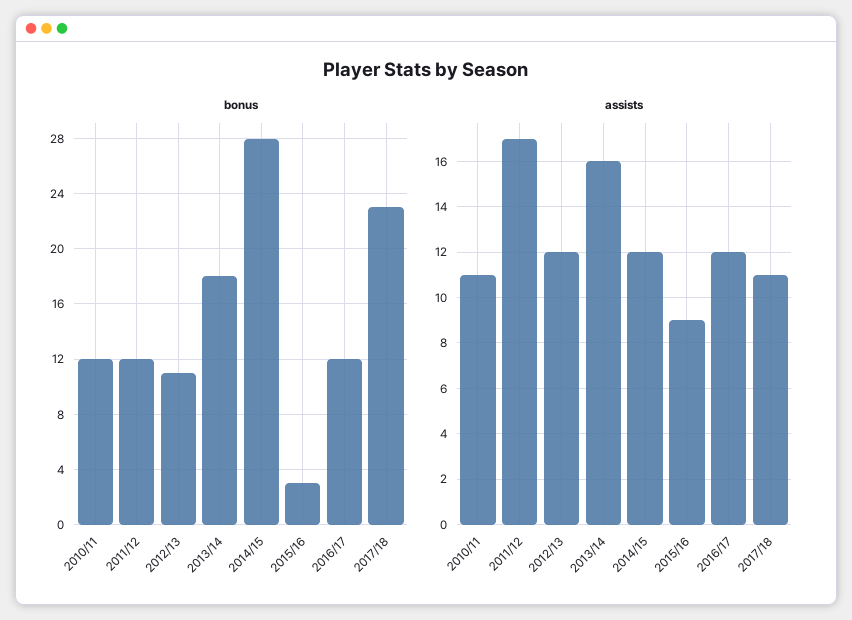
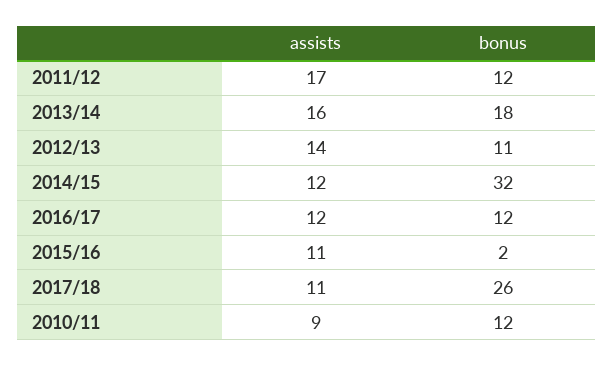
  {
    "bonus": {
      "2010/11": 12,
      "2011/12": 12,
      "2012/13": 11,
      "2013/14": 18,
-     "2014/15": 28,
+     "2014/15": 32,
-     "2015/16": 3,
+     "2015/16": 2,
      "2016/17": 12,
-     "2017/18": 23
+     "2017/18": 26
    },
    "assists": {
-     "2010/11": 11,
+     "2010/11": 9,
      "2011/12": 17,
-     "2012/13": 12,
+     "2012/13": 14,
      "2013/14": 16,
      "2014/15": 12,
-     "2015/16": 9,
+     "2015/16": 11,
      "2016/17": 12,
      "2017/18": 11
    }
  }

